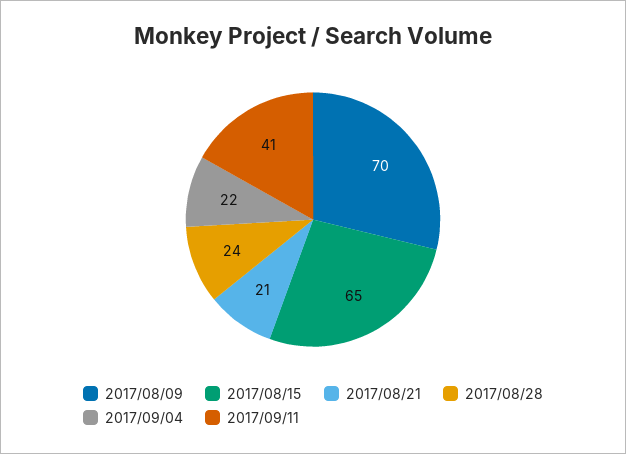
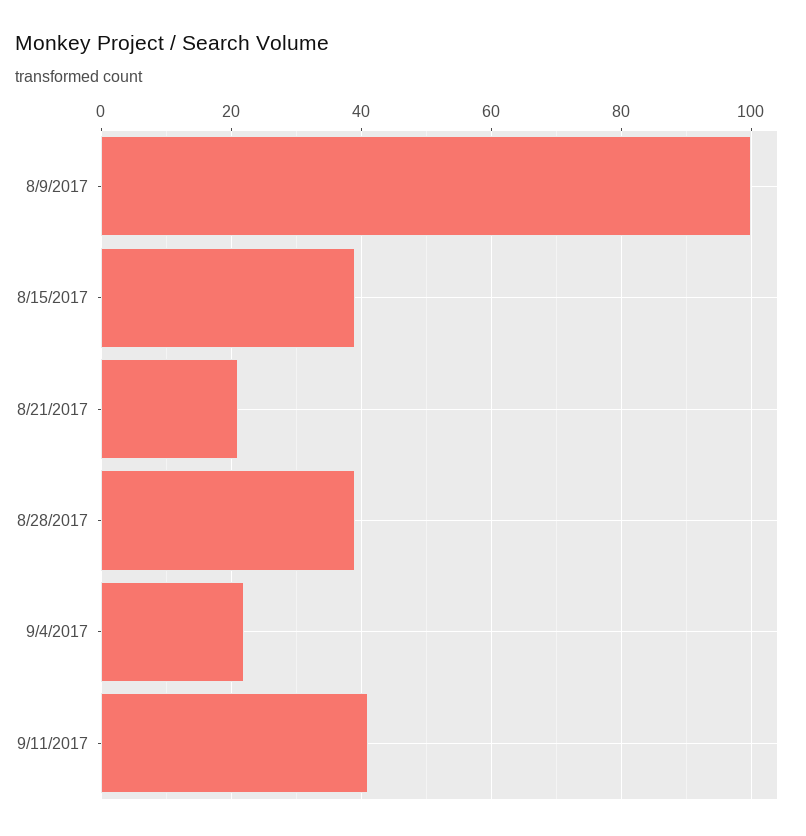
  {
-   "2017/08/09": 70,
+   "2017/08/09": 100,
-   "2017/08/15": 65,
+   "2017/08/15": 40,
    "2017/08/21": 21,
-   "2017/08/28": 24,
+   "2017/08/28": 40,
    "2017/09/04": 22,
    "2017/09/11": 41
  }

